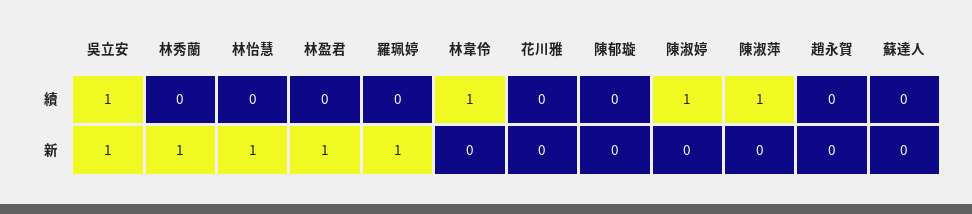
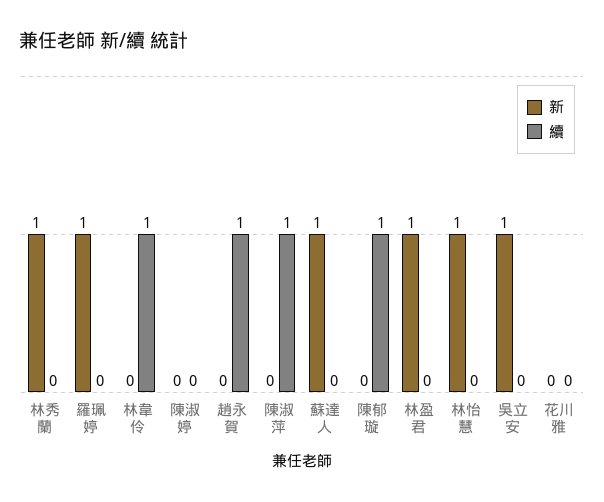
  {
    "續": {
-     "吳立安": 1,
+     "吳立安": 0,
      "林秀蘭": 0,
      "林怡慧": 0,
      "林盈君": 0,
      "羅珮婷": 0,
      "林韋伶": 1,
      "花川雅": 0,
-     "陳郁璇": 0,
+     "陳郁璇": 1,
-     "陳淑婷": 1,
+     "陳淑婷": 0,
      "陳淑萍": 1,
-     "趙永賀": 0,
+     "趙永賀": 1,
      "蘇達人": 0
    },
    "新": {
      "吳立安": 1,
      "林秀蘭": 1,
      "林怡慧": 1,
      "林盈君": 1,
      "羅珮婷": 1,
      "林韋伶": 0,
      "花川雅": 0,
      "陳郁璇": 0,
      "陳淑婷": 0,
      "陳淑萍": 0,
      "趙永賀": 0,
-     "蘇達人": 0
+     "蘇達人": 1
    }
  }

